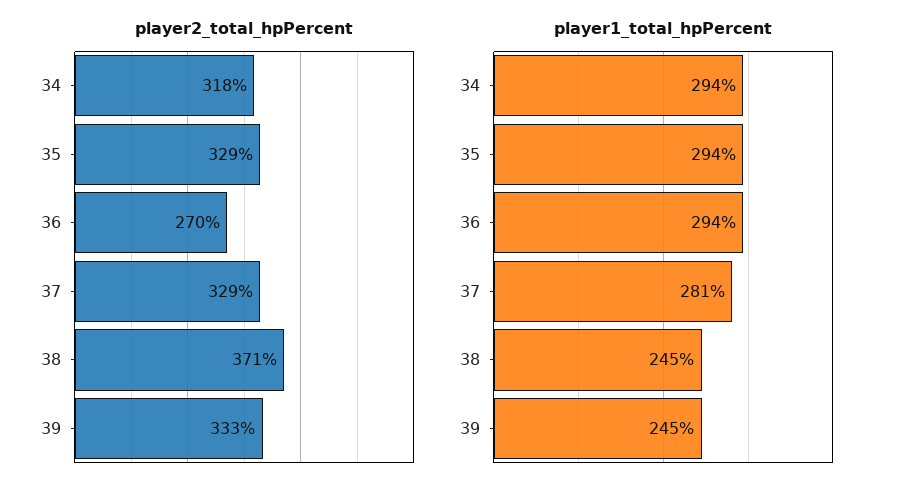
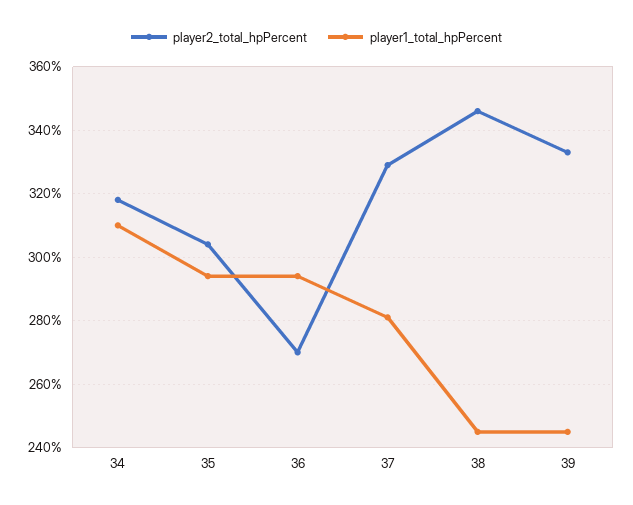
  {
    "player2_total_hpPercent": {
      "34": 318,
-     "35": 329,
+     "35": 305,
      "36": 270,
      "37": 329,
-     "38": 371,
+     "38": 345,
      "39": 333
    },
    "player1_total_hpPercent": {
-     "34": 294,
+     "34": 310,
      "35": 294,
      "36": 294,
      "37": 281,
      "38": 245,
      "39": 245
    }
  }

